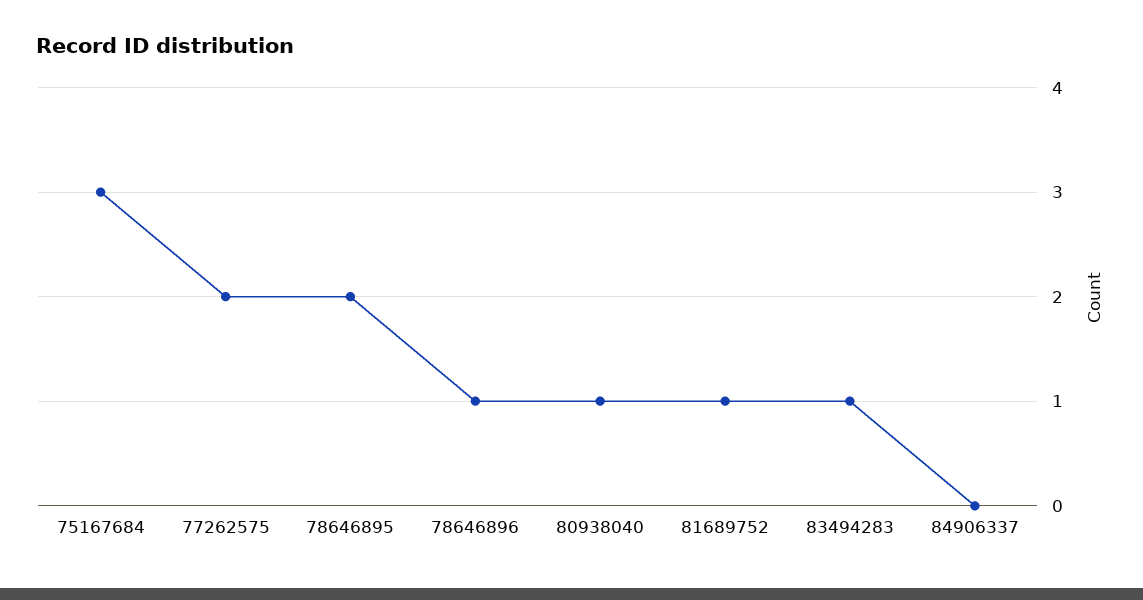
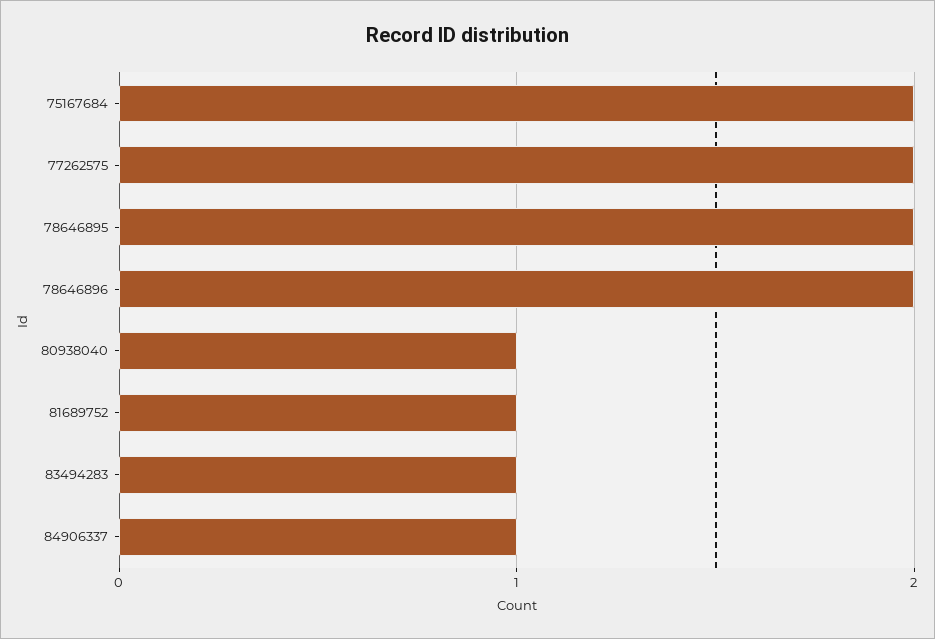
  {
-   "75167684": 3,
+   "75167684": 2,
    "77262575": 2,
    "78646895": 2,
-   "78646896": 1,
+   "78646896": 2,
    "80938040": 1,
    "81689752": 1,
    "83494283": 1,
-   "84906337": 0
+   "84906337": 1
  }

